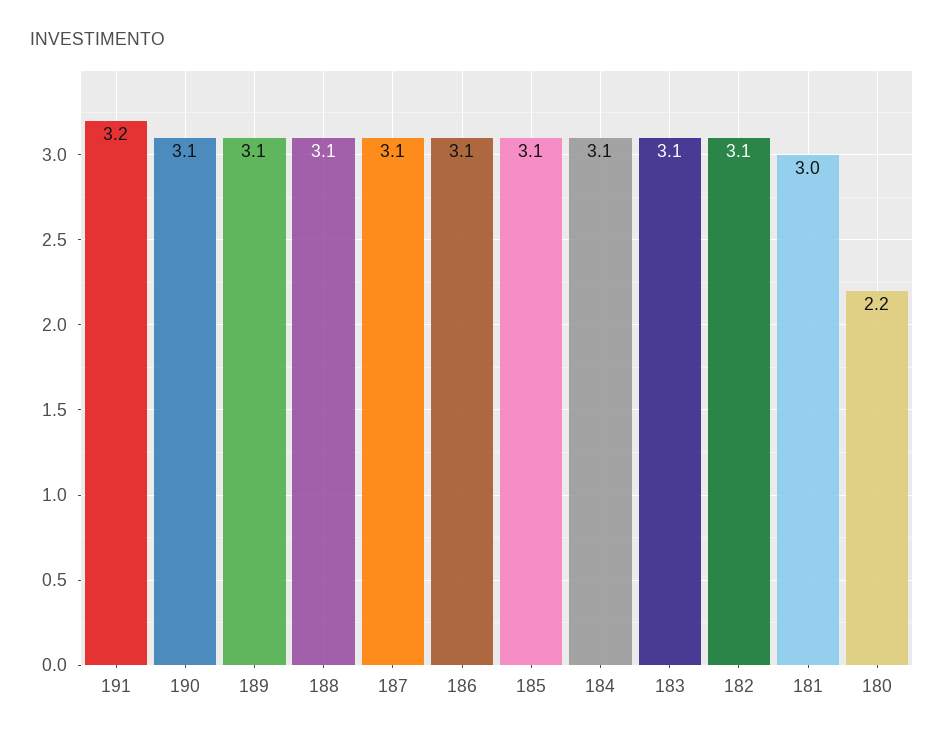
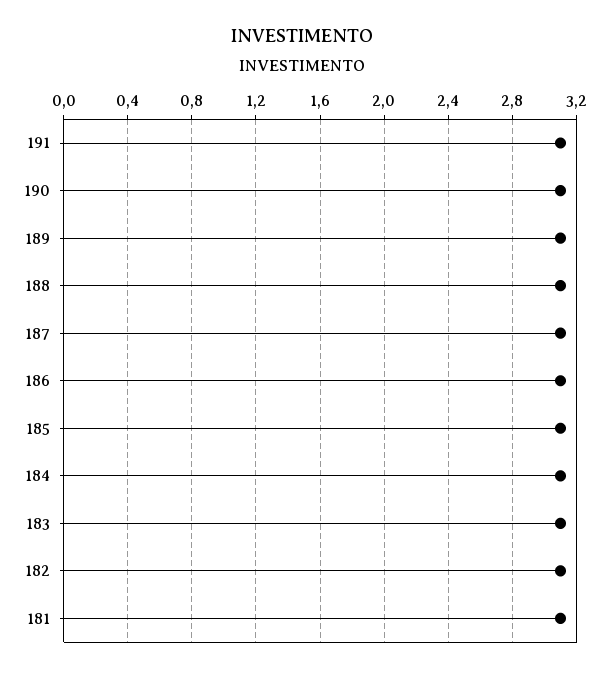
  {
-   "191": 3.2,
+   "191": 3.1,
    "190": 3.1,
    "189": 3.1,
    "188": 3.1,
    "187": 3.1,
    "186": 3.1,
    "185": 3.1,
    "184": 3.1,
    "183": 3.1,
    "182": 3.1,
-   "181": 3,
+   "181": 3.1
-   "180": 2.2
  }

